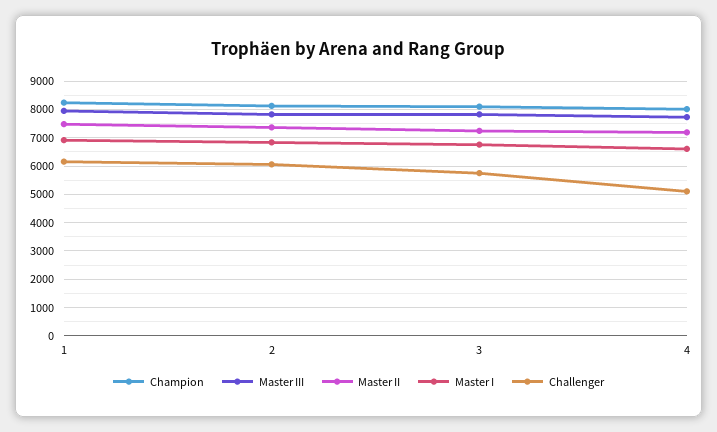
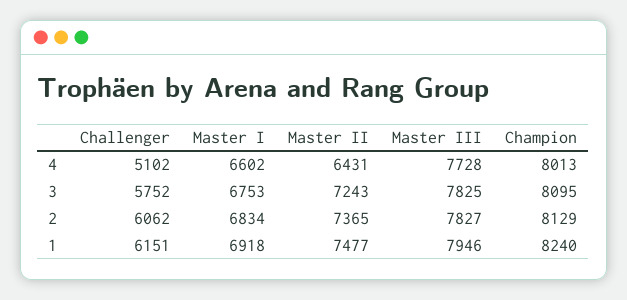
  {
    "Champion": {
      "1": 8240,
      "2": 8129,
      "3": 8095,
      "4": 8013
    },
    "Master III": {
      "1": 7946,
      "2": 7827,
      "3": 7825,
      "4": 7728
    },
    "Master II": {
      "1": 7477,
      "2": 7365,
      "3": 7243,
-     "4": 7250
+     "4": 6431
    },
    "Master I": {
      "1": 6918,
      "2": 6834,
      "3": 6753,
      "4": 6602
    },
    "Challenger": {
      "1": 6151,
      "2": 6062,
      "3": 5752,
      "4": 5102
    }
  }

